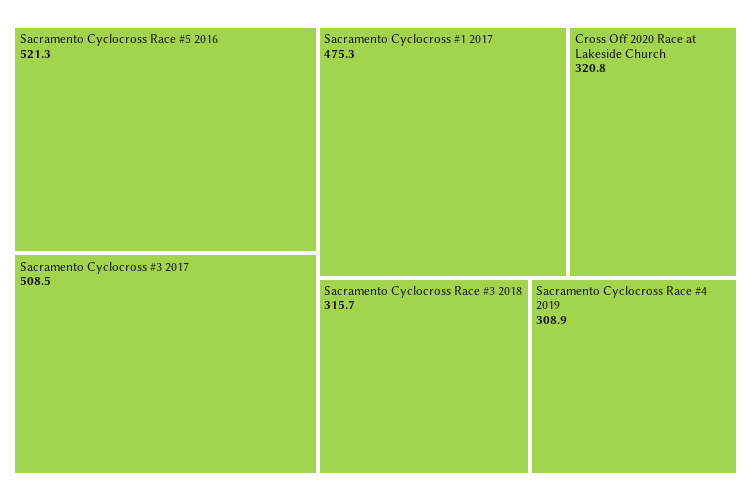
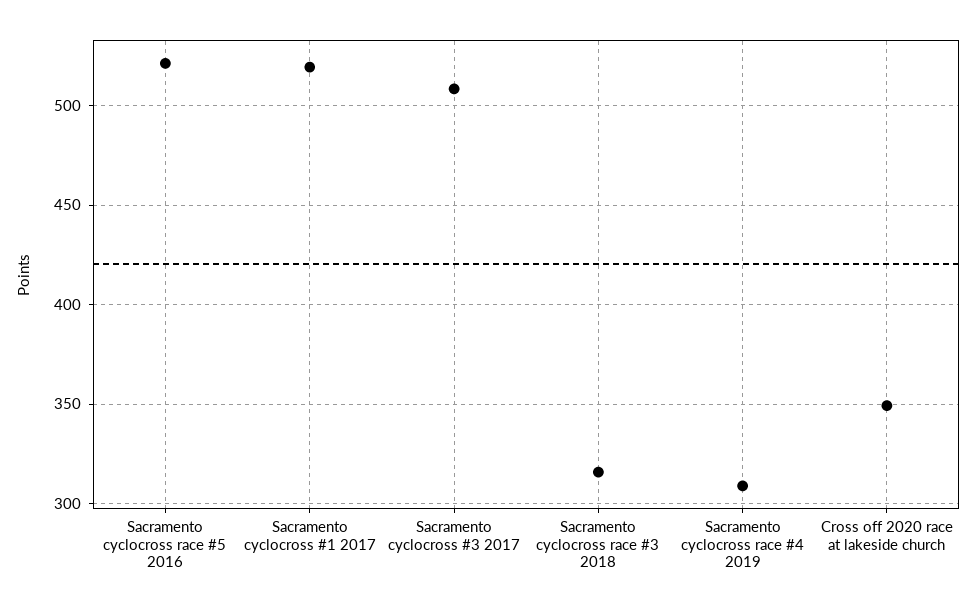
  {
    "Sacramento Cyclocross Race #5 2016": 521.3,
    "Sacramento Cyclocross #3 2017": 508.5,
-   "Sacramento Cyclocross #1 2017": 475.3,
+   "Sacramento Cyclocross #1 2017": 520,
-   "Cross Off 2020 Race at Lakeside Church": 320.8,
+   "Cross Off 2020 Race at Lakeside Church": 350,
    "Sacramento Cyclocross Race #3 2018": 315.7,
    "Sacramento Cyclocross Race #4 2019": 308.9
  }

